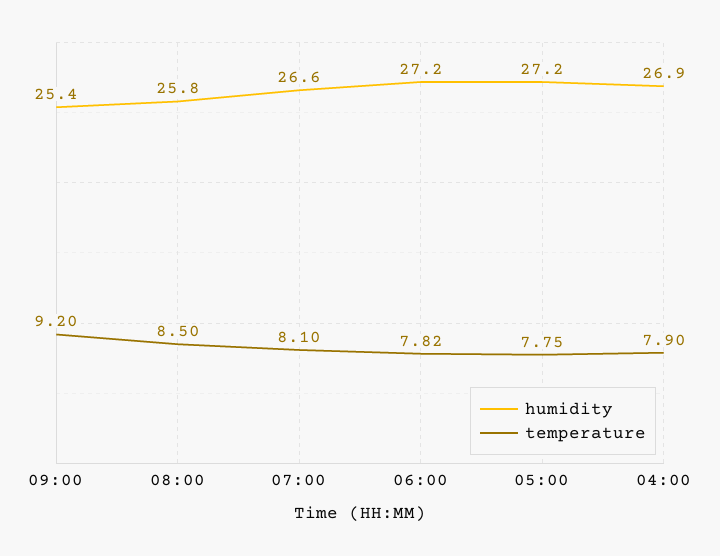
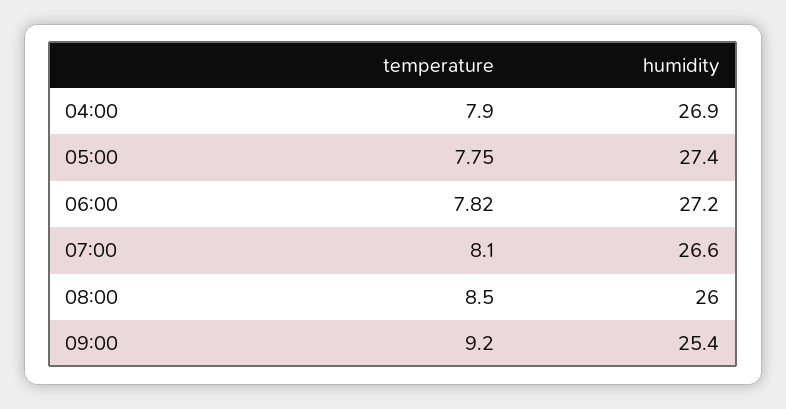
  {
    "humidity": {
      "09:00": 25.4,
-     "08:00": 25.8,
+     "08:00": 26,
      "07:00": 26.6,
      "06:00": 27.2,
-     "05:00": 27.2,
+     "05:00": 27.4,
      "04:00": 26.9
    },
    "temperature": {
      "09:00": 9.2,
      "08:00": 8.5,
      "07:00": 8.1,
      "06:00": 7.82,
      "05:00": 7.75,
      "04:00": 7.9
    }
  }

